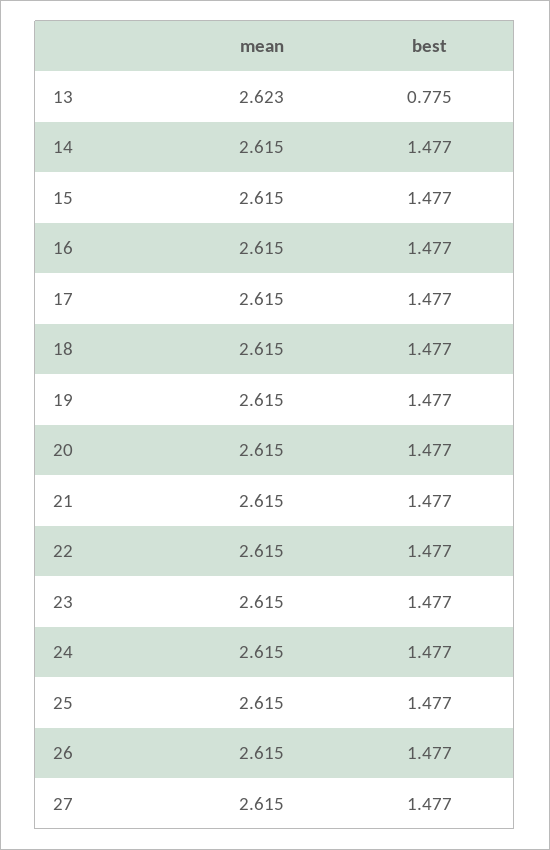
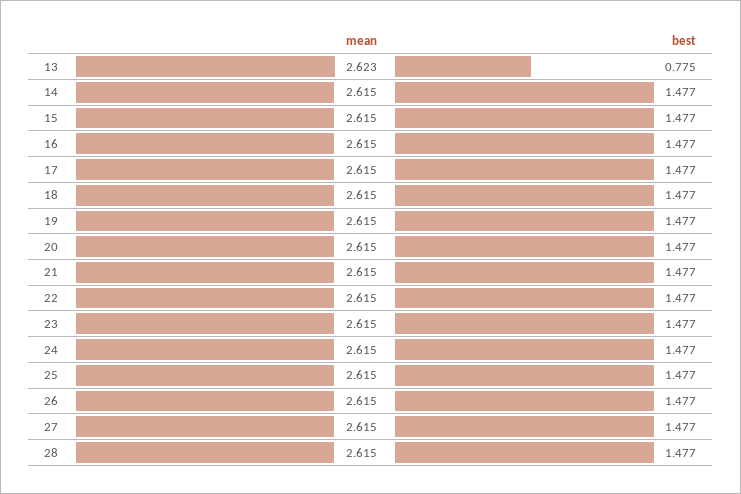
  {
    "mean": {
      "13": 2.623,
      "14": 2.615,
      "15": 2.615,
      "16": 2.615,
      "17": 2.615,
      "18": 2.615,
      "19": 2.615,
      "20": 2.615,
      "21": 2.615,
      "22": 2.615,
      "23": 2.615,
      "24": 2.615,
      "25": 2.615,
      "26": 2.615,
-     "27": 2.615
+     "27": 2.615,
+     "28": 2.615
    },
    "best": {
      "13": 0.775,
      "14": 1.477,
      "15": 1.477,
      "16": 1.477,
      "17": 1.477,
      "18": 1.477,
      "19": 1.477,
      "20": 1.477,
      "21": 1.477,
      "22": 1.477,
      "23": 1.477,
      "24": 1.477,
      "25": 1.477,
      "26": 1.477,
-     "27": 1.477
+     "27": 1.477,
+     "28": 1.477
    }
  }

